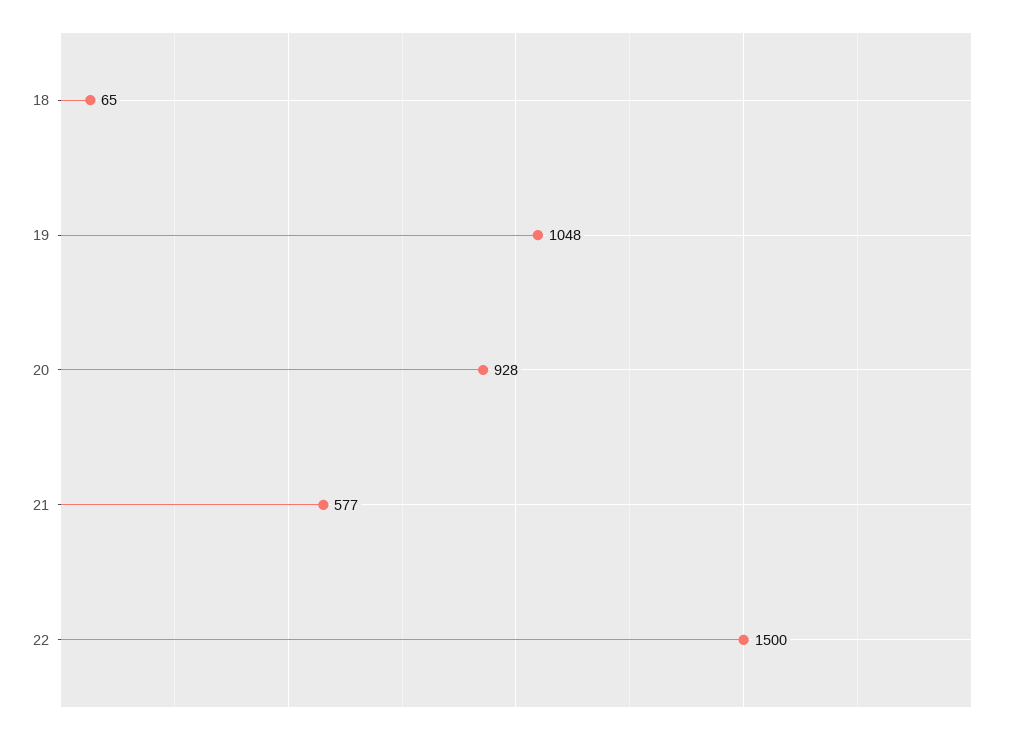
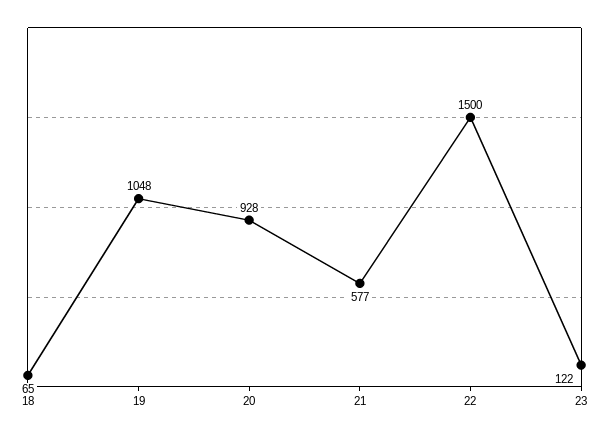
  {
    "18": 65,
    "19": 1048,
    "20": 928,
    "21": 577,
-   "22": 1500
+   "22": 1500,
+   "23": 122
  }

